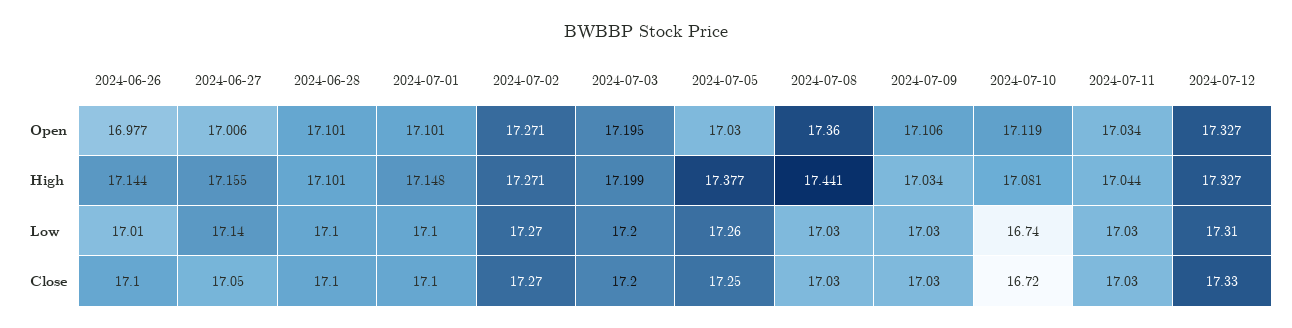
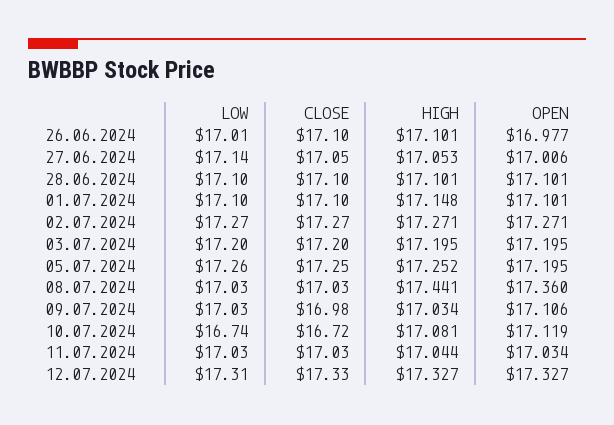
  {
    "2024-06-26": {
      "Open": 16.977,
-     "High": 17.144,
+     "High": 17.101,
      "Low": 17.01,
      "Close": 17.1
    },
    "2024-06-27": {
      "Open": 17.006,
-     "High": 17.155,
+     "High": 17.053,
      "Low": 17.14,
      "Close": 17.05
    },
    "2024-06-28": {
      "Open": 17.101,
      "High": 17.101,
      "Low": 17.1,
      "Close": 17.1
    },
    "2024-07-01": {
      "Open": 17.101,
      "High": 17.148,
      "Low": 17.1,
      "Close": 17.1
    },
    "2024-07-02": {
      "Open": 17.271,
      "High": 17.271,
      "Low": 17.27,
      "Close": 17.27
    },
    "2024-07-03": {
      "Open": 17.195,
-     "High": 17.199,
+     "High": 17.195,
      "Low": 17.2,
      "Close": 17.2
    },
    "2024-07-05": {
-     "Open": 17.03,
+     "Open": 17.195,
-     "High": 17.377,
+     "High": 17.252,
      "Low": 17.26,
      "Close": 17.25
    },
    "2024-07-08": {
      "Open": 17.36,
      "High": 17.441,
      "Low": 17.03,
      "Close": 17.03
    },
    "2024-07-09": {
      "Open": 17.106,
      "High": 17.034,
      "Low": 17.03,
-     "Close": 17.03
+     "Close": 16.98
    },
    "2024-07-10": {
      "Open": 17.119,
      "High": 17.081,
      "Low": 16.74,
      "Close": 16.72
    },
    "2024-07-11": {
      "Open": 17.034,
      "High": 17.044,
      "Low": 17.03,
      "Close": 17.03
    },
    "2024-07-12": {
      "Open": 17.327,
      "High": 17.327,
      "Low": 17.31,
      "Close": 17.33
    }
  }

